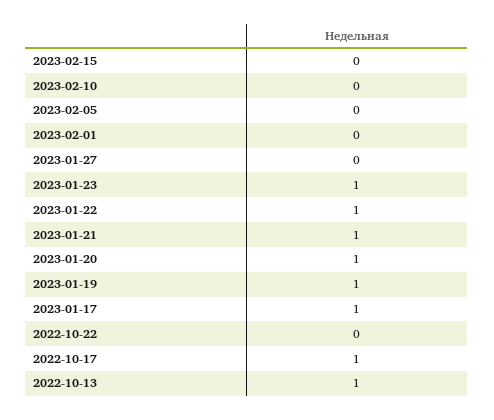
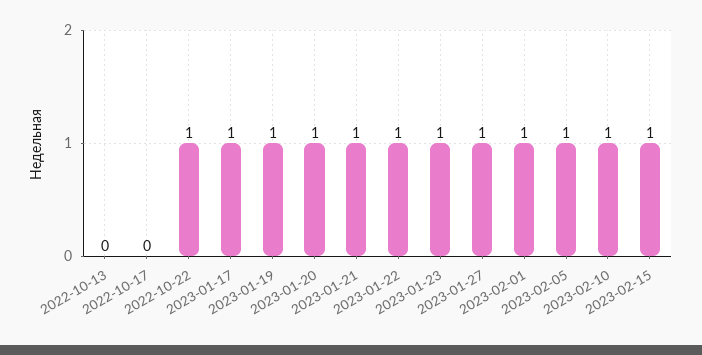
  {
-   "2023-02-15": 0,
+   "2023-02-15": 1,
-   "2023-02-10": 0,
+   "2023-02-10": 1,
-   "2023-02-05": 0,
+   "2023-02-05": 1,
-   "2023-02-01": 0,
+   "2023-02-01": 1,
-   "2023-01-27": 0,
+   "2023-01-27": 1,
    "2023-01-23": 1,
    "2023-01-22": 1,
    "2023-01-21": 1,
    "2023-01-20": 1,
    "2023-01-19": 1,
    "2023-01-17": 1,
-   "2022-10-22": 0,
+   "2022-10-22": 1,
-   "2022-10-17": 1,
+   "2022-10-17": 0,
-   "2022-10-13": 1
+   "2022-10-13": 0
  }

